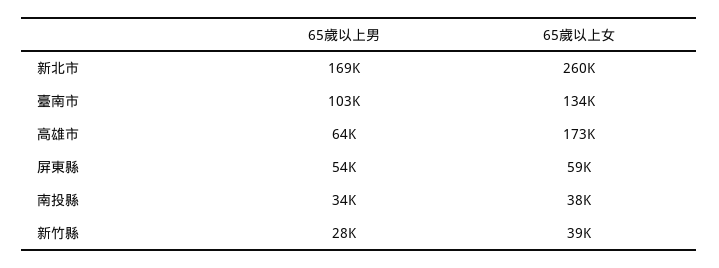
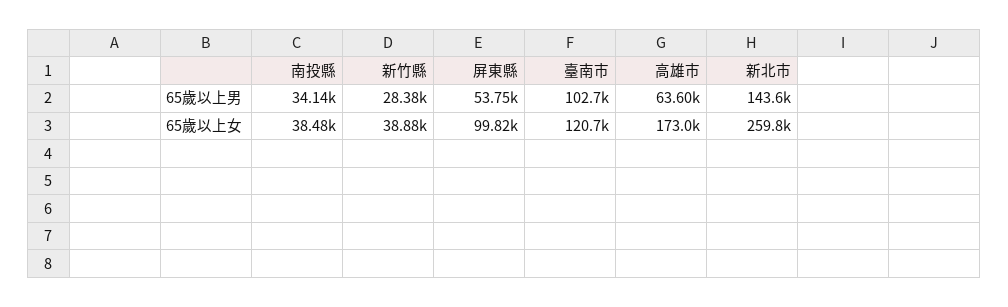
  {
    "65歲以上男": {
-     "新北市": 169000,
+     "新北市": 143600,
      "臺南市": 102700,
      "高雄市": 63600,
      "屏東縣": 53750,
      "南投縣": 34140,
      "新竹縣": 28380
    },
    "65歲以上女": {
      "新北市": 259800,
-     "臺南市": 134000,
+     "臺南市": 120700,
      "高雄市": 173000,
-     "屏東縣": 59000,
+     "屏東縣": 99820,
      "南投縣": 38480,
      "新竹縣": 38880
    }
  }

